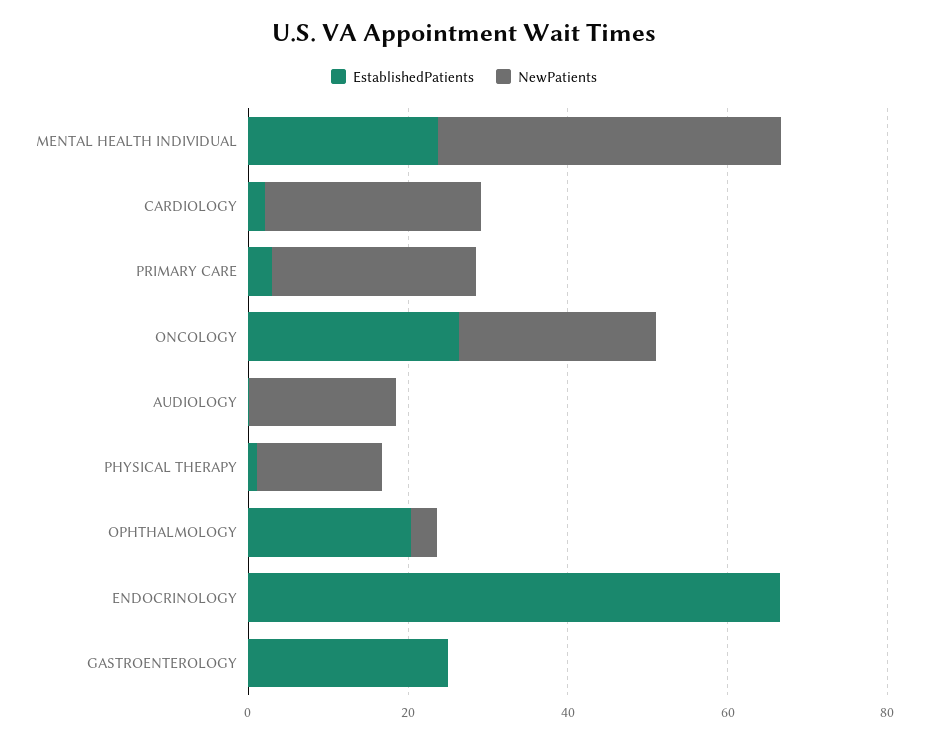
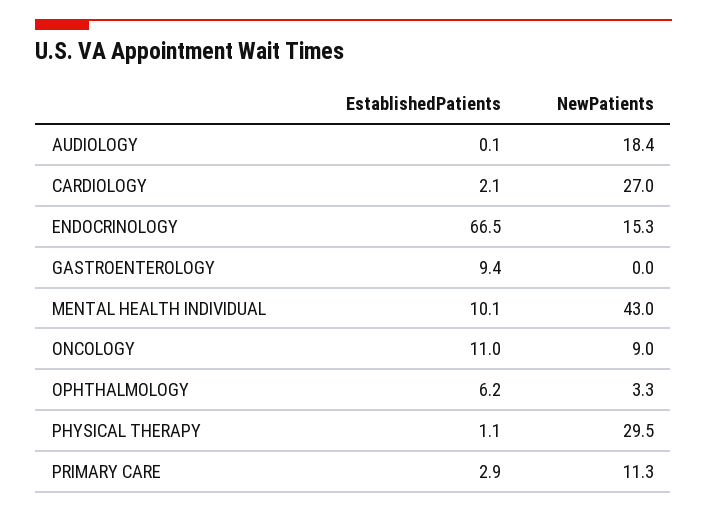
  {
    "EstablishedPatients": {
-     "MENTAL HEALTH INDIVIDUAL": 25,
+     "MENTAL HEALTH INDIVIDUAL": 10.1,
      "CARDIOLOGY": 2.1,
      "PRIMARY CARE": 2.9,
-     "ONCOLOGY": 25,
+     "ONCOLOGY": 11,
      "AUDIOLOGY": 0.1,
      "PHYSICAL THERAPY": 1.1,
-     "OPHTHALMOLOGY": 20,
+     "OPHTHALMOLOGY": 6.2,
      "ENDOCRINOLOGY": 66.5,
-     "GASTROENTEROLOGY": 25
+     "GASTROENTEROLOGY": 9.4
    },
    "NewPatients": {
      "MENTAL HEALTH INDIVIDUAL": 43,
      "CARDIOLOGY": 27,
-     "PRIMARY CARE": 25,
+     "PRIMARY CARE": 11.3,
-     "ONCOLOGY": 25,
+     "ONCOLOGY": 9,
      "AUDIOLOGY": 18.4,
-     "PHYSICAL THERAPY": 15,
+     "PHYSICAL THERAPY": 29.5,
      "OPHTHALMOLOGY": 3.3,
-     "ENDOCRINOLOGY": 0,
+     "ENDOCRINOLOGY": 15.3,
      "GASTROENTEROLOGY": 0
    }
  }

